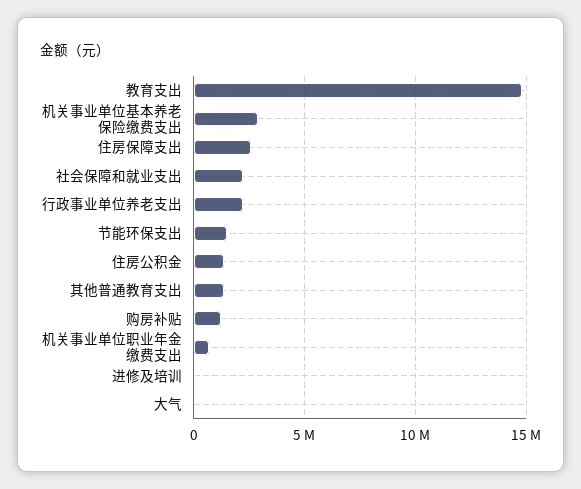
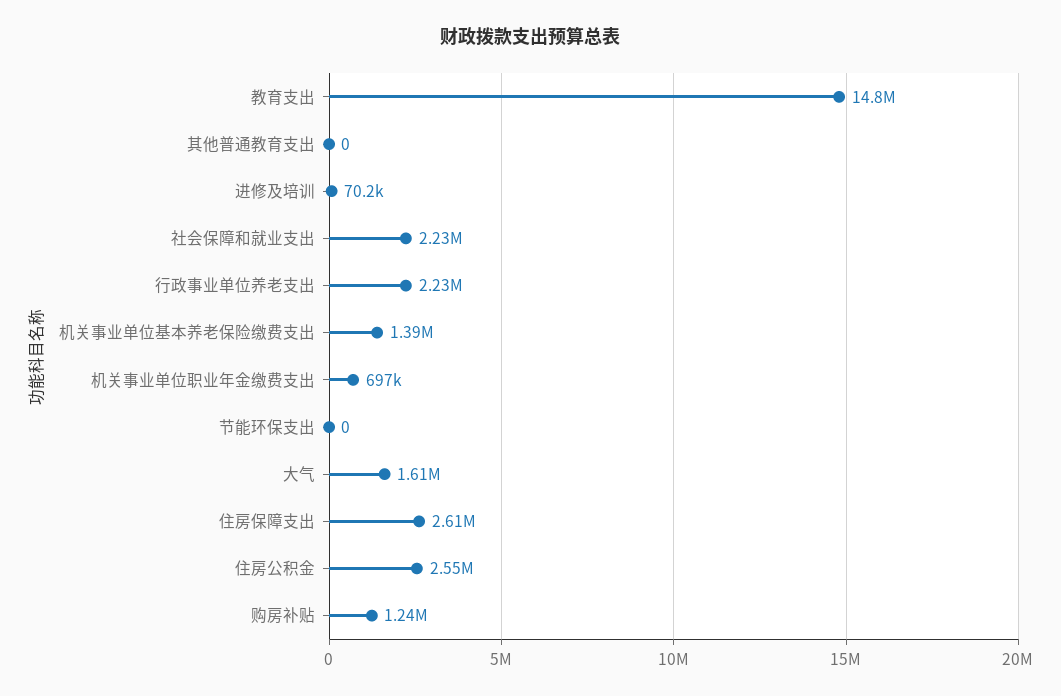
  {
    "教育支出": 14800000,
-   "机关事业单位基本养老保险缴费支出": 3000000,
+   "机关事业单位基本养老保险缴费支出": 1390000,
    "住房保障支出": 2610000,
    "社会保障和就业支出": 2230000,
    "行政事业单位养老支出": 2230000,
-   "节能环保支出": 1500000,
+   "节能环保支出": 0,
-   "住房公积金": 1500000,
+   "住房公积金": 2550000,
-   "其他普通教育支出": 1500000,
+   "其他普通教育支出": 0,
    "购房补贴": 1240000,
    "机关事业单位职业年金缴费支出": 697000,
    "进修及培训": 70200,
-   "大气": 0
+   "大气": 1610000
  }

